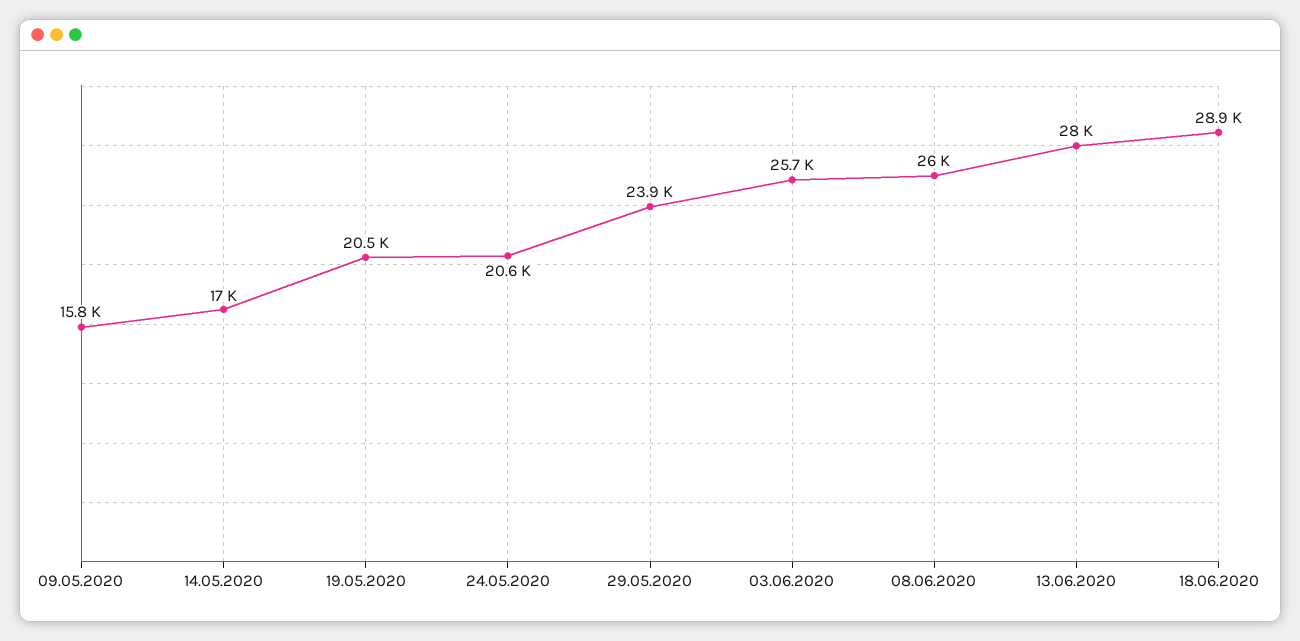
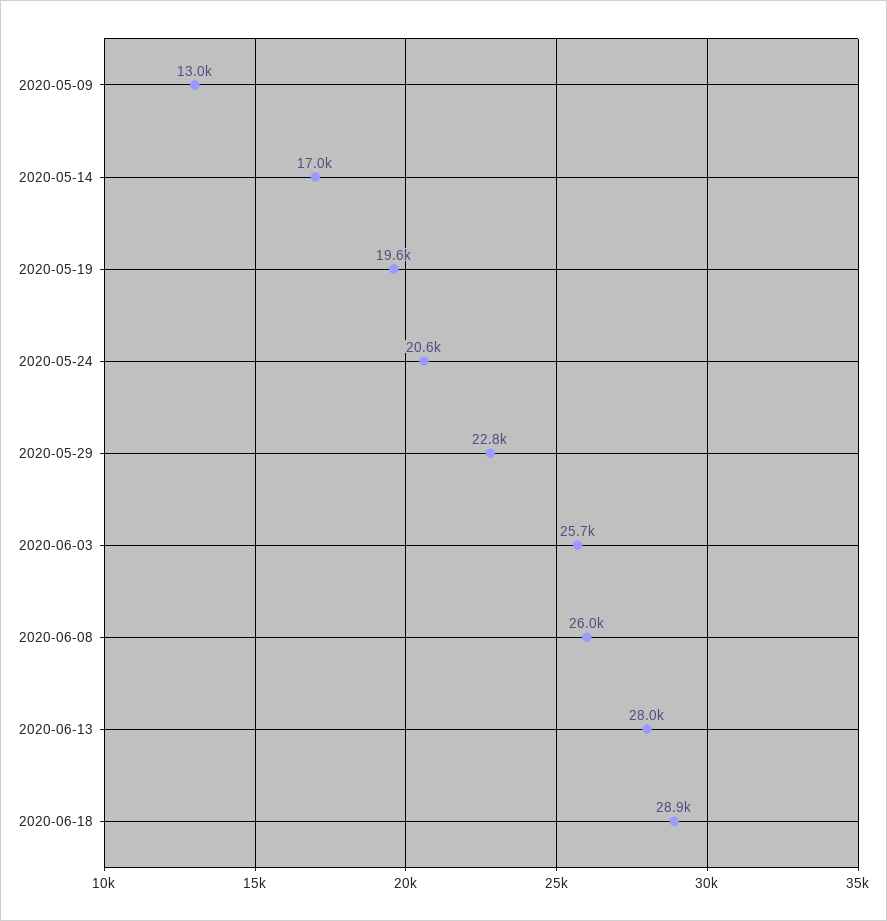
  {
-   "09.05.2020": 15800,
+   "09.05.2020": 13000,
    "14.05.2020": 17000,
-   "19.05.2020": 20500,
+   "19.05.2020": 19600,
    "24.05.2020": 20600,
-   "29.05.2020": 23900,
+   "29.05.2020": 22800,
    "03.06.2020": 25700,
    "08.06.2020": 26000,
    "13.06.2020": 28000,
    "18.06.2020": 28900
  }

